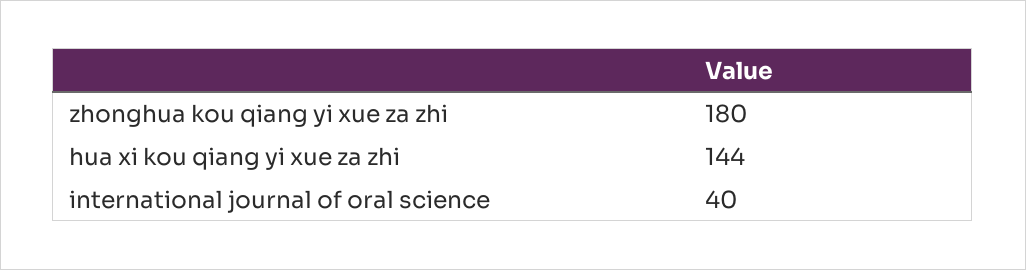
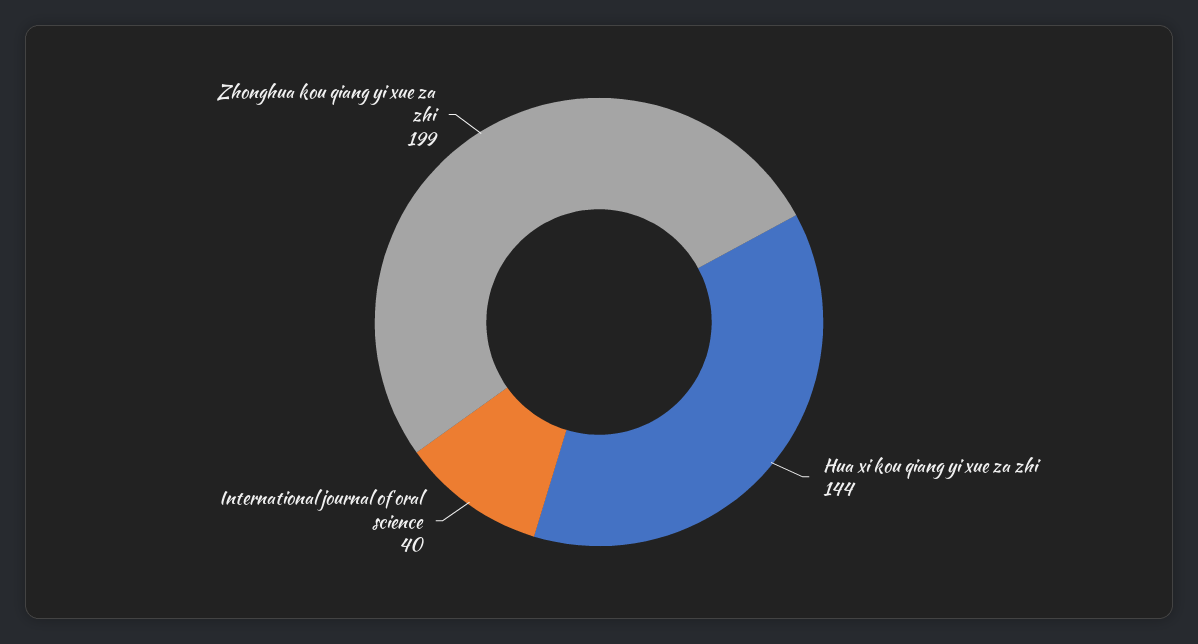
  {
-   "zhonghua kou qiang yi xue za zhi": 180,
+   "zhonghua kou qiang yi xue za zhi": 199,
    "hua xi kou qiang yi xue za zhi": 144,
    "international journal of oral science": 40
  }

